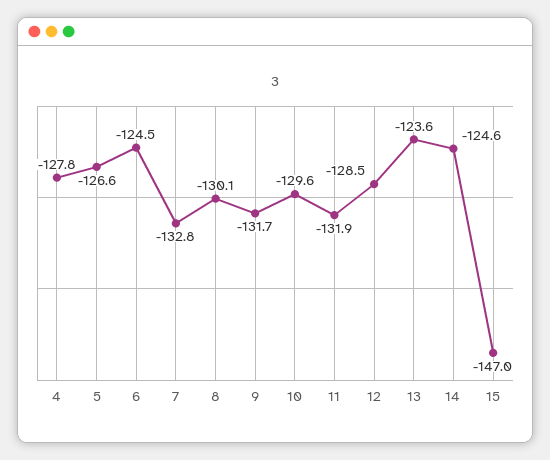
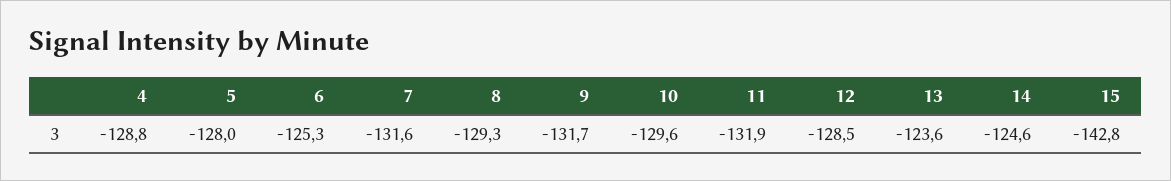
  {
-   "4": -127.8,
+   "4": -128.8,
-   "5": -126.6,
+   "5": -128,
-   "6": -124.5,
+   "6": -125.3,
-   "7": -132.8,
+   "7": -131.6,
-   "8": -130.1,
+   "8": -129.3,
    "9": -131.7,
    "10": -129.6,
    "11": -131.9,
    "12": -128.5,
    "13": -123.6,
    "14": -124.6,
-   "15": -147
+   "15": -142.8
  }

